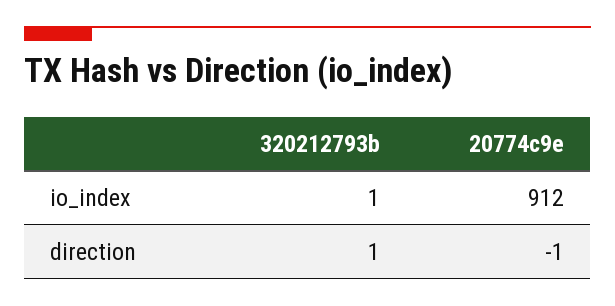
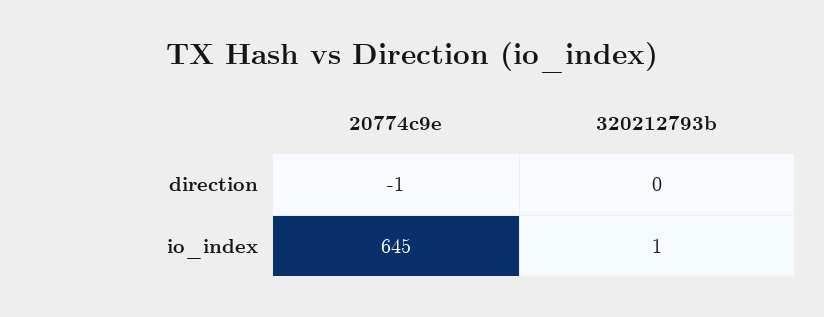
  {
    "320212793b": {
      "io_index": 1,
-     "direction": 1
+     "direction": 0
    },
    "20774c9e": {
-     "io_index": 912,
+     "io_index": 645,
      "direction": -1
    }
  }

